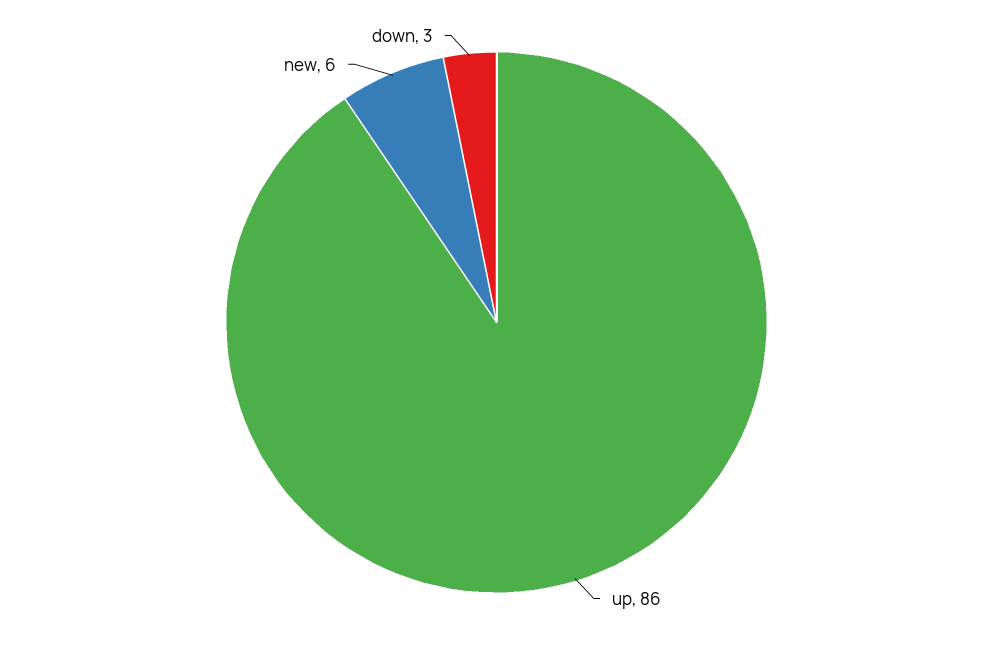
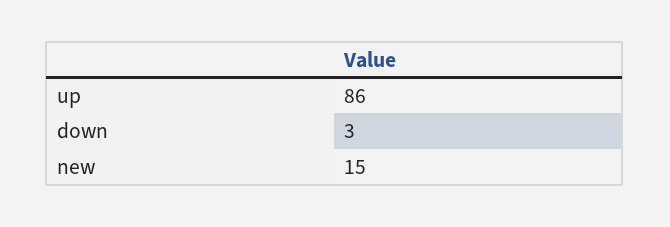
  {
    "up": 86,
-   "new": 6,
+   "new": 15,
    "down": 3
  }

